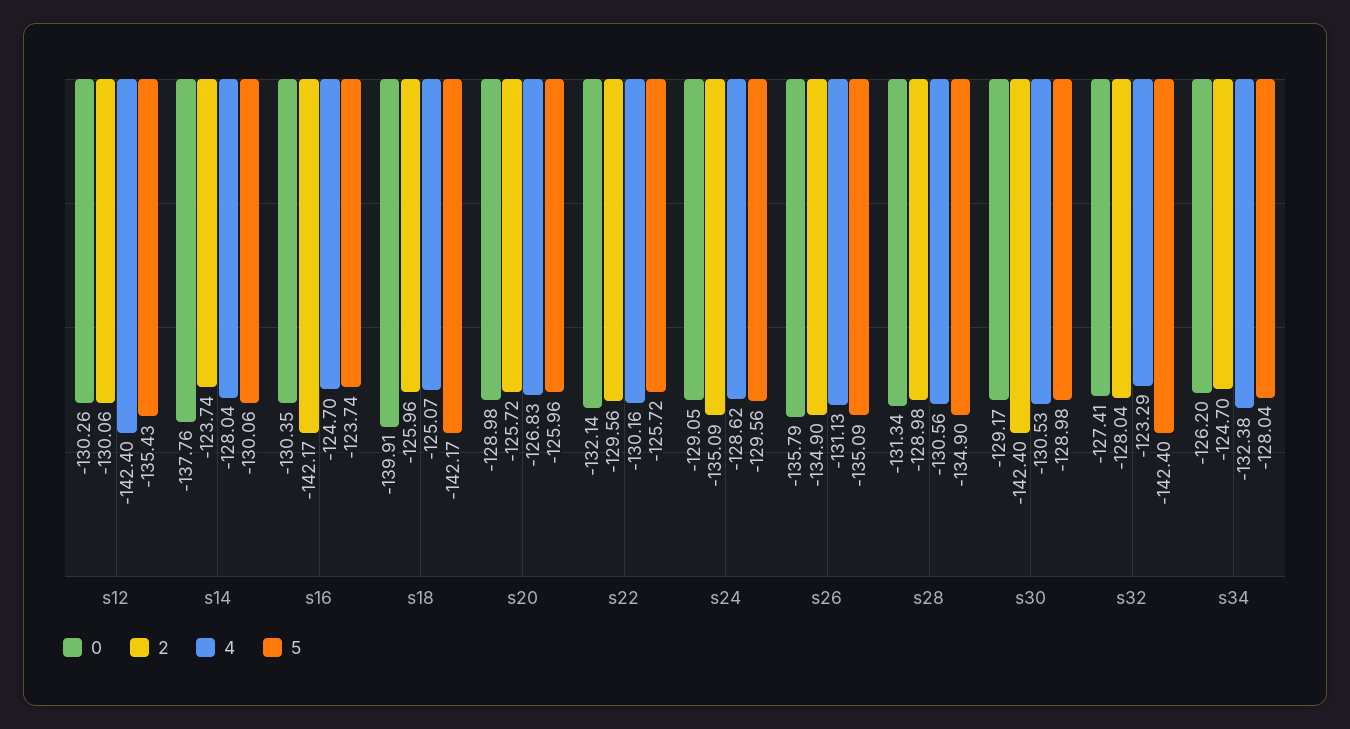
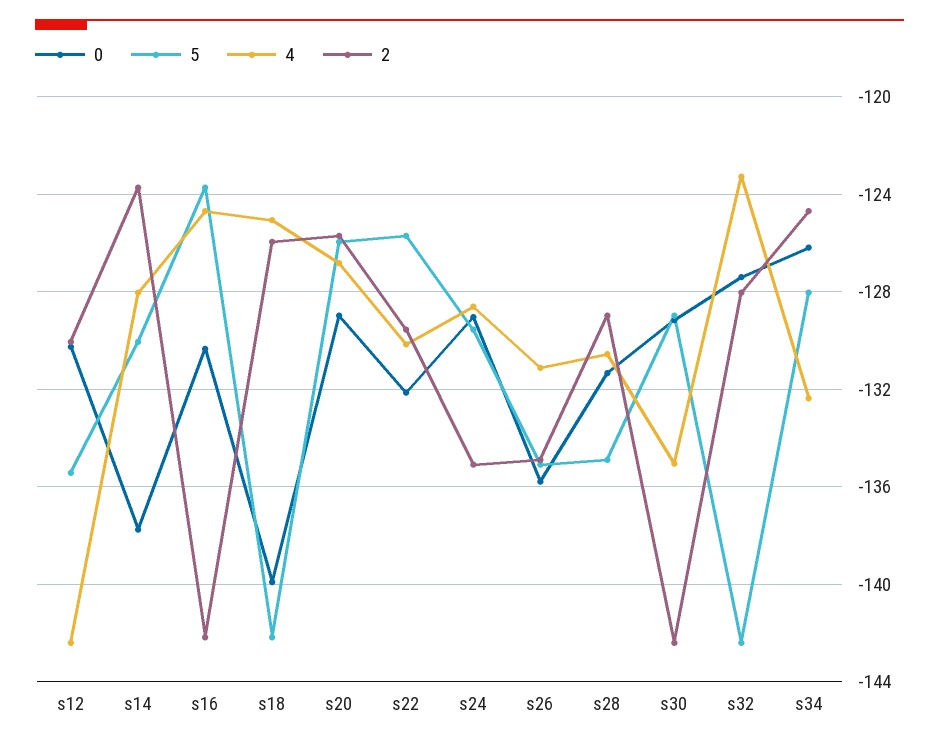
  {
    "0": {
      "s12": -130.26,
      "s14": -137.76,
      "s16": -130.35,
      "s18": -139.91,
      "s20": -128.98,
      "s22": -132.14,
      "s24": -129.05,
      "s26": -135.79,
      "s28": -131.34,
      "s30": -129.17,
      "s32": -127.41,
      "s34": -126.2
    },
    "2": {
      "s12": -130.06,
      "s14": -123.74,
      "s16": -142.17,
      "s18": -125.96,
      "s20": -125.72,
      "s22": -129.56,
      "s24": -135.09,
      "s26": -134.9,
      "s28": -128.98,
      "s30": -142.4,
      "s32": -128.04,
      "s34": -124.7
    },
    "4": {
      "s12": -142.4,
      "s14": -128.04,
      "s16": -124.7,
      "s18": -125.07,
      "s20": -126.83,
      "s22": -130.16,
      "s24": -128.62,
      "s26": -131.13,
      "s28": -130.56,
-     "s30": -130.53,
+     "s30": -135,
      "s32": -123.29,
      "s34": -132.38
    },
    "5": {
      "s12": -135.43,
      "s14": -130.06,
      "s16": -123.74,
      "s18": -142.17,
      "s20": -125.96,
      "s22": -125.72,
      "s24": -129.56,
      "s26": -135.09,
      "s28": -134.9,
      "s30": -128.98,
      "s32": -142.4,
      "s34": -128.04
    }
  }

